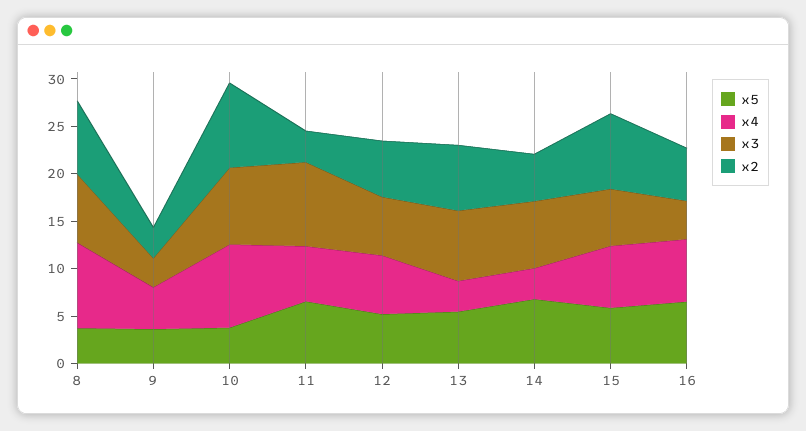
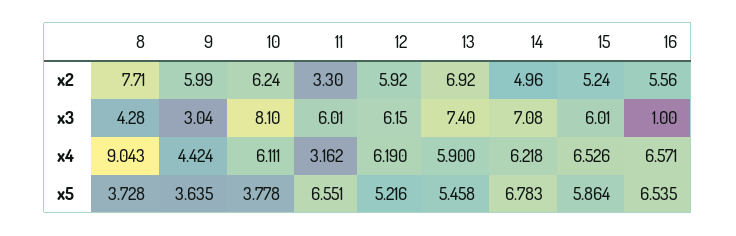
  {
    "x5": {
      "8": 3.728,
      "9": 3.635,
      "10": 3.778,
      "11": 6.551,
      "12": 5.216,
      "13": 5.458,
      "14": 6.783,
      "15": 5.864,
      "16": 6.535
    },
    "x4": {
      "8": 9.043,
      "9": 4.424,
-     "10": 9,
+     "10": 6.111,
-     "11": 6,
+     "11": 3.162,
      "12": 6.19,
-     "13": 3,
+     "13": 5.9,
-     "14": 3,
+     "14": 6.218,
      "15": 6.526,
      "16": 6.571
    },
    "x3": {
-     "8": 7,
+     "8": 4.28,
      "9": 3.04,
      "10": 8.1,
-     "11": 9,
+     "11": 6.01,
      "12": 6.15,
      "13": 7.4,
      "14": 7.08,
      "15": 6.01,
-     "16": 4
+     "16": 1
    },
    "x2": {
      "8": 7.71,
-     "9": 3,
+     "9": 5.99,
-     "10": 9,
+     "10": 6.24,
      "11": 3.3,
      "12": 5.92,
      "13": 6.92,
      "14": 4.96,
-     "15": 8,
+     "15": 5.24,
      "16": 5.56
    }
  }

